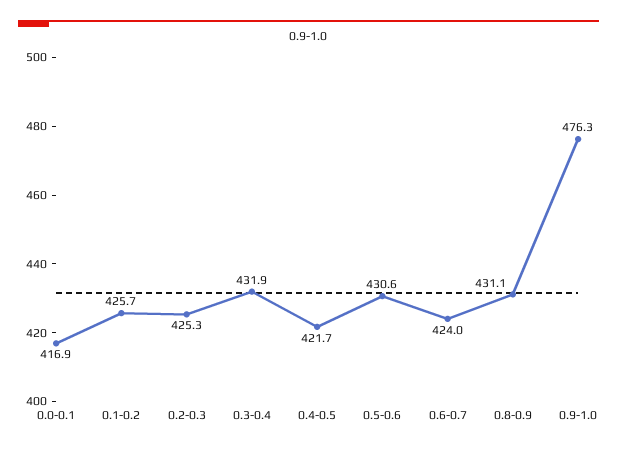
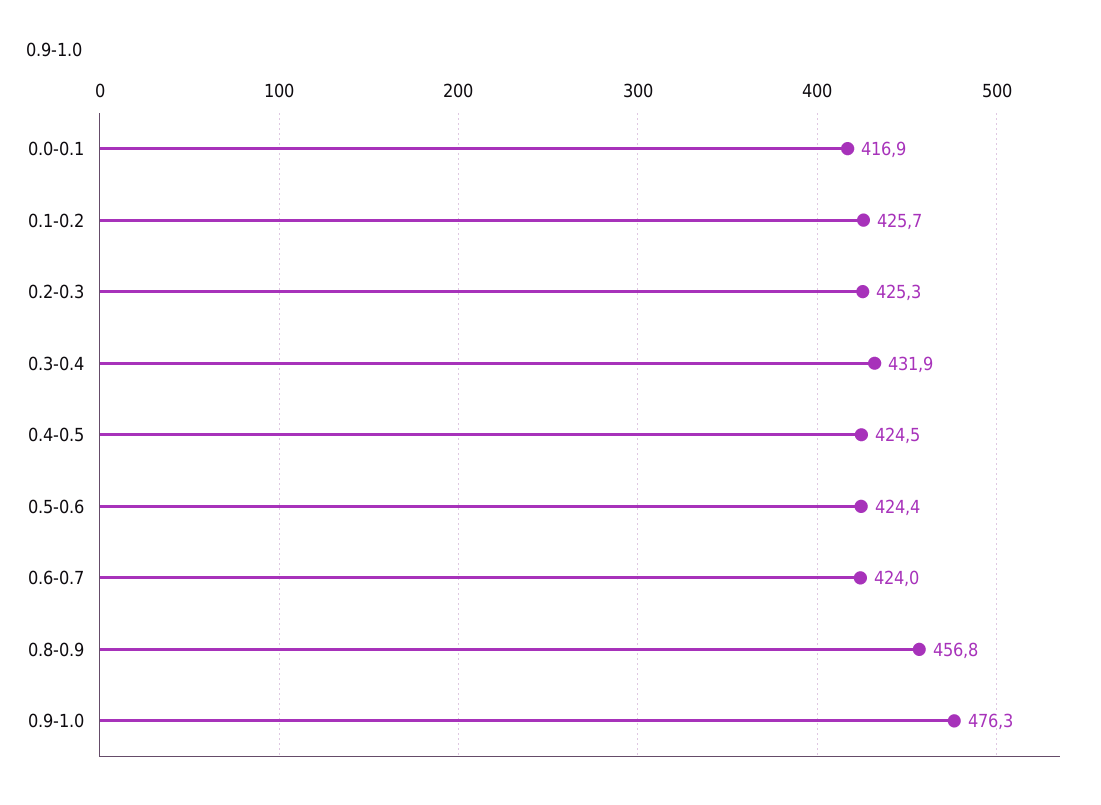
  {
    "0.0-0.1": 416.9,
    "0.1-0.2": 425.7,
    "0.2-0.3": 425.3,
    "0.3-0.4": 431.9,
-   "0.4-0.5": 421.7,
+   "0.4-0.5": 424.5,
-   "0.5-0.6": 430.6,
+   "0.5-0.6": 424.4,
    "0.6-0.7": 424,
-   "0.8-0.9": 431.1,
+   "0.8-0.9": 456.8,
    "0.9-1.0": 476.3
  }

